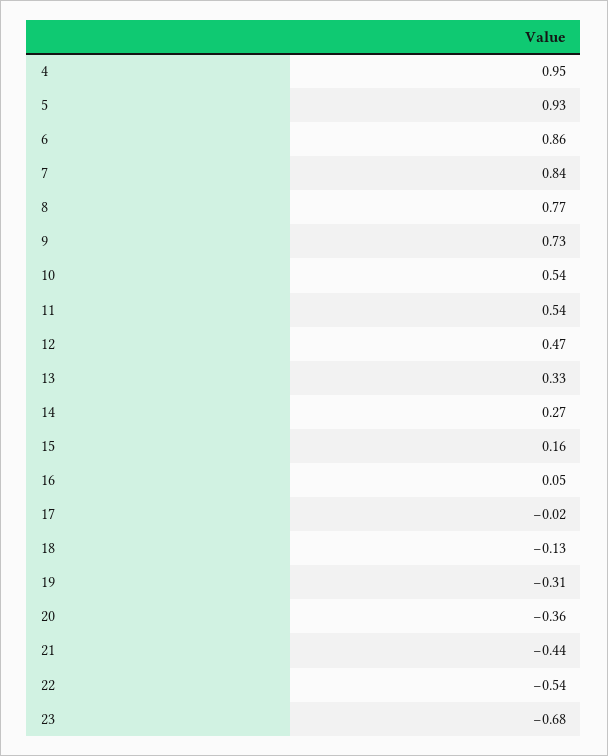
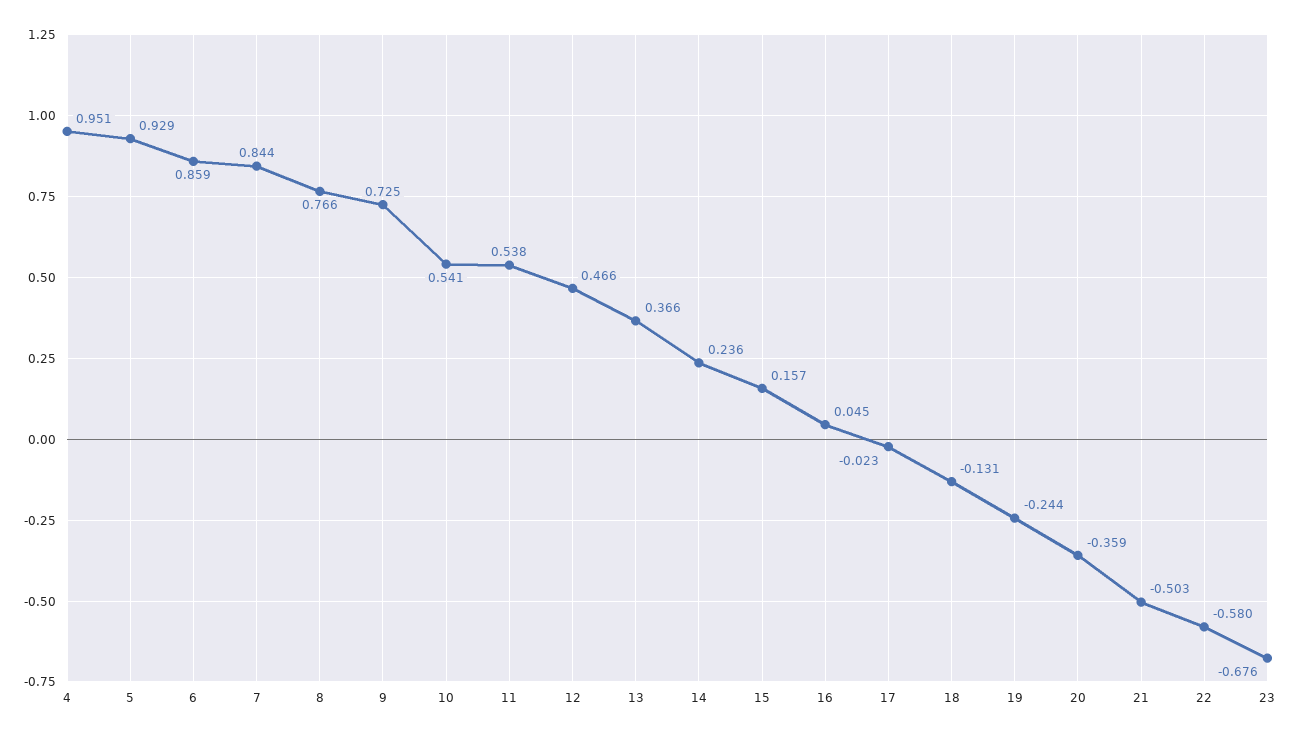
  {
    "4": 0.951,
    "5": 0.929,
    "6": 0.859,
    "7": 0.844,
    "8": 0.766,
    "9": 0.725,
    "10": 0.541,
    "11": 0.538,
    "12": 0.466,
-   "13": 0.33,
+   "13": 0.366,
-   "14": 0.27,
+   "14": 0.236,
    "15": 0.157,
    "16": 0.045,
    "17": -0.023,
    "18": -0.131,
-   "19": -0.31,
+   "19": -0.244,
    "20": -0.359,
-   "21": -0.44,
+   "21": -0.503,
-   "22": -0.54,
+   "22": -0.58,
    "23": -0.676
  }

